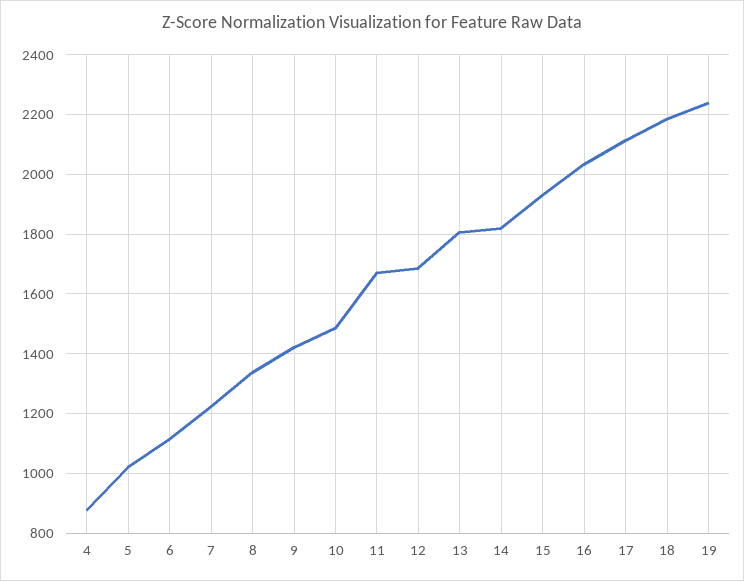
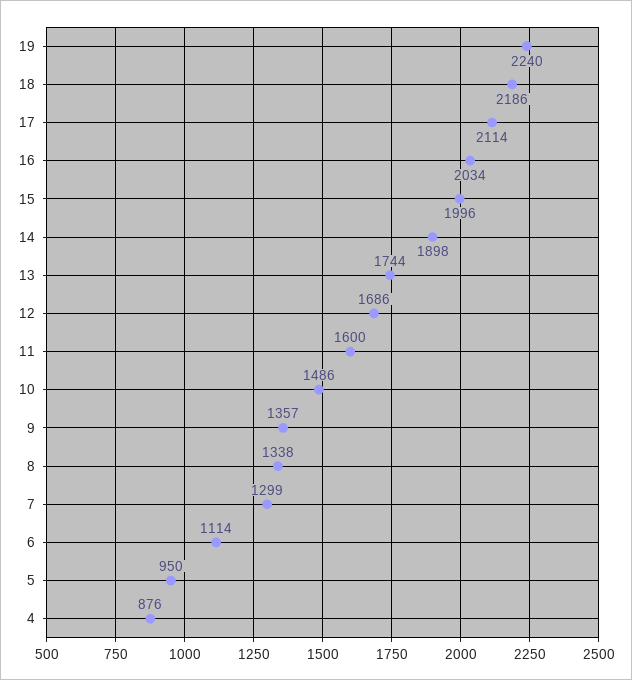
  {
    "4": 876,
-   "5": 1025,
+   "5": 950,
    "6": 1114,
-   "7": 1225,
+   "7": 1299,
    "8": 1338,
-   "9": 1425,
+   "9": 1357,
    "10": 1486,
-   "11": 1675,
+   "11": 1600,
    "12": 1686,
-   "13": 1800,
+   "13": 1744,
-   "14": 1825,
+   "14": 1898,
-   "15": 1925,
+   "15": 1996,
    "16": 2034,
    "17": 2114,
    "18": 2186,
    "19": 2240
  }

